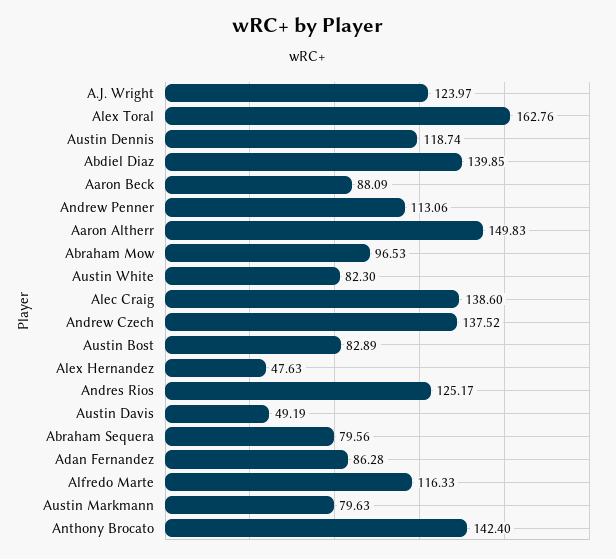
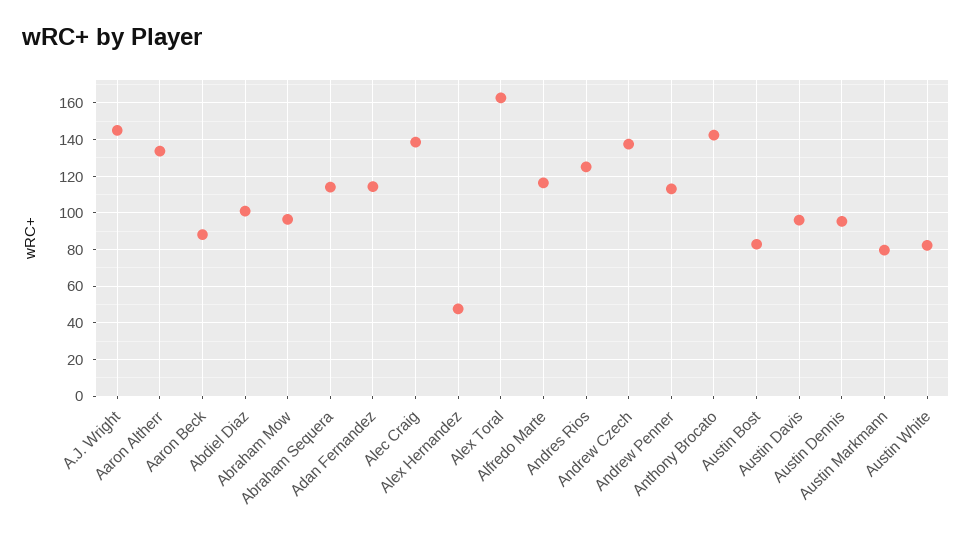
  {
-   "A.J. Wright": 123.97,
+   "A.J. Wright": 145,
    "Alex Toral": 162.76,
-   "Austin Dennis": 118.74,
+   "Austin Dennis": 95,
-   "Abdiel Diaz": 139.85,
+   "Abdiel Diaz": 100,
    "Aaron Beck": 88.09,
    "Andrew Penner": 113.06,
-   "Aaron Altherr": 149.83,
+   "Aaron Altherr": 135,
    "Abraham Mow": 96.53,
    "Austin White": 82.3,
    "Alec Craig": 138.6,
    "Andrew Czech": 137.52,
    "Austin Bost": 82.89,
    "Alex Hernandez": 47.63,
    "Andres Rios": 125.17,
-   "Austin Davis": 49.19,
+   "Austin Davis": 95,
-   "Abraham Sequera": 79.56,
+   "Abraham Sequera": 115,
-   "Adan Fernandez": 86.28,
+   "Adan Fernandez": 115,
    "Alfredo Marte": 116.33,
    "Austin Markmann": 79.63,
    "Anthony Brocato": 142.4
  }

